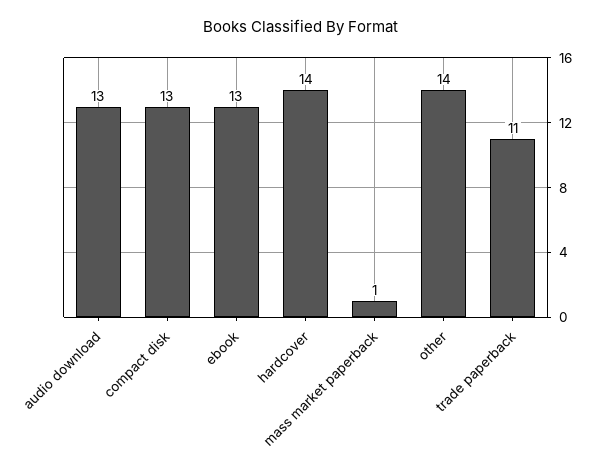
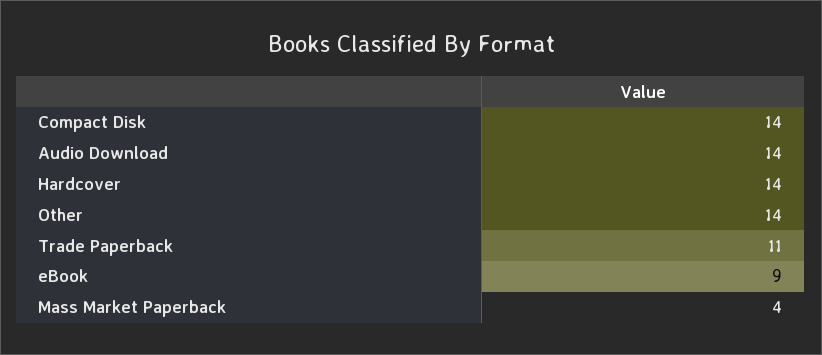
  {
-   "audio download": 13,
+   "audio download": 14,
-   "compact disk": 13,
+   "compact disk": 14,
-   "ebook": 13,
+   "ebook": 9,
    "hardcover": 14,
-   "mass market paperback": 1,
+   "mass market paperback": 4,
    "other": 14,
    "trade paperback": 11
  }

